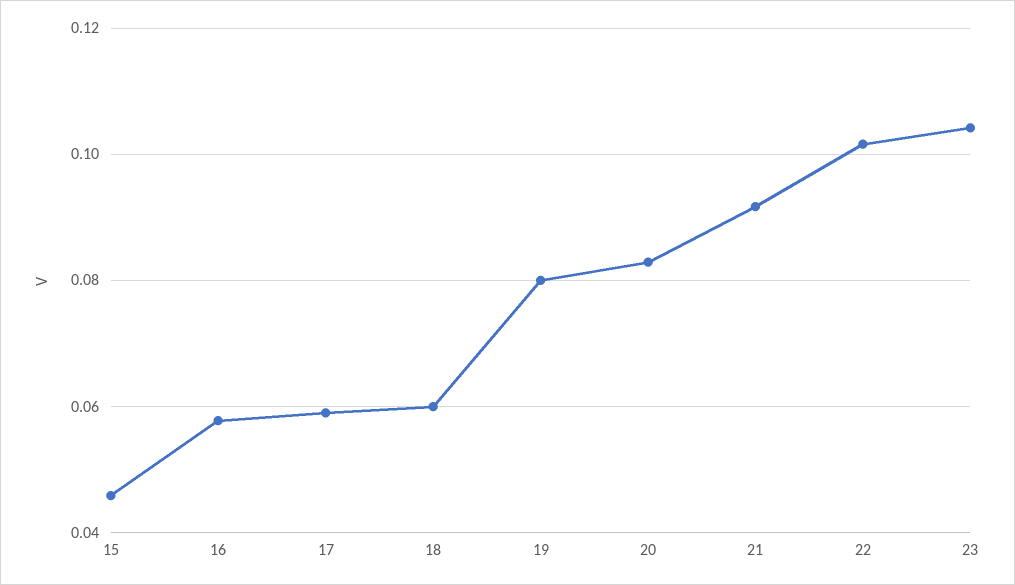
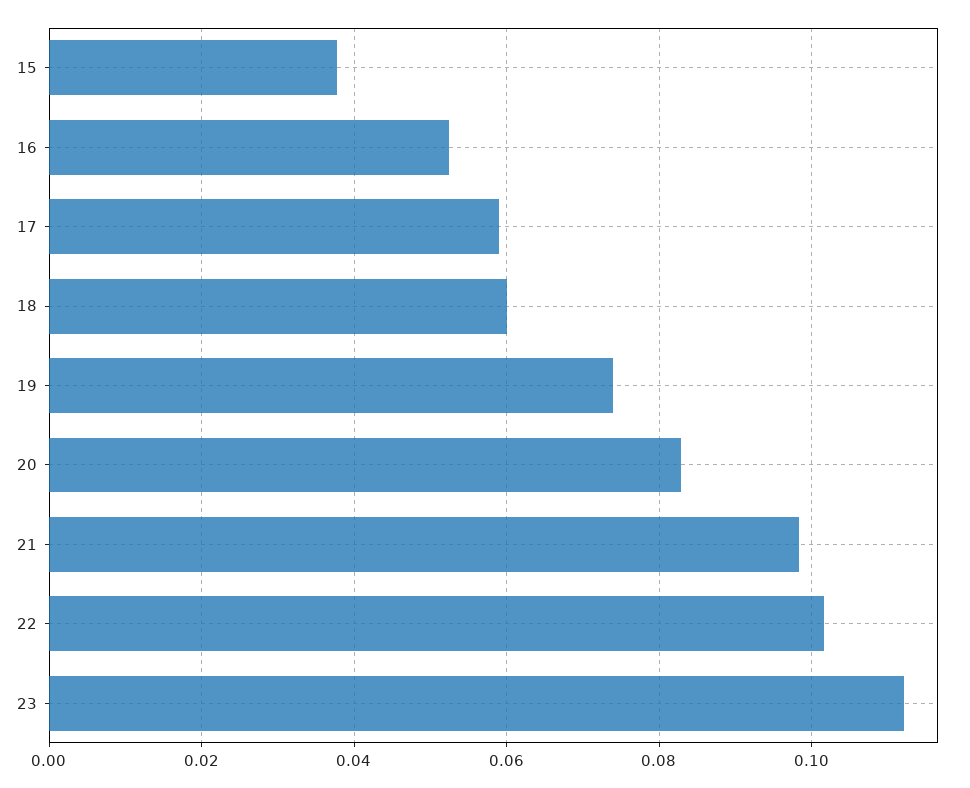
  {
-   "15": 0.046,
+   "15": 0.038,
-   "16": 0.058,
+   "16": 0.052,
    "17": 0.06,
    "18": 0.06,
-   "19": 0.08,
+   "19": 0.074,
    "20": 0.082,
-   "21": 0.092,
+   "21": 0.098,
    "22": 0.102,
-   "23": 0.104
+   "23": 0.112
  }

